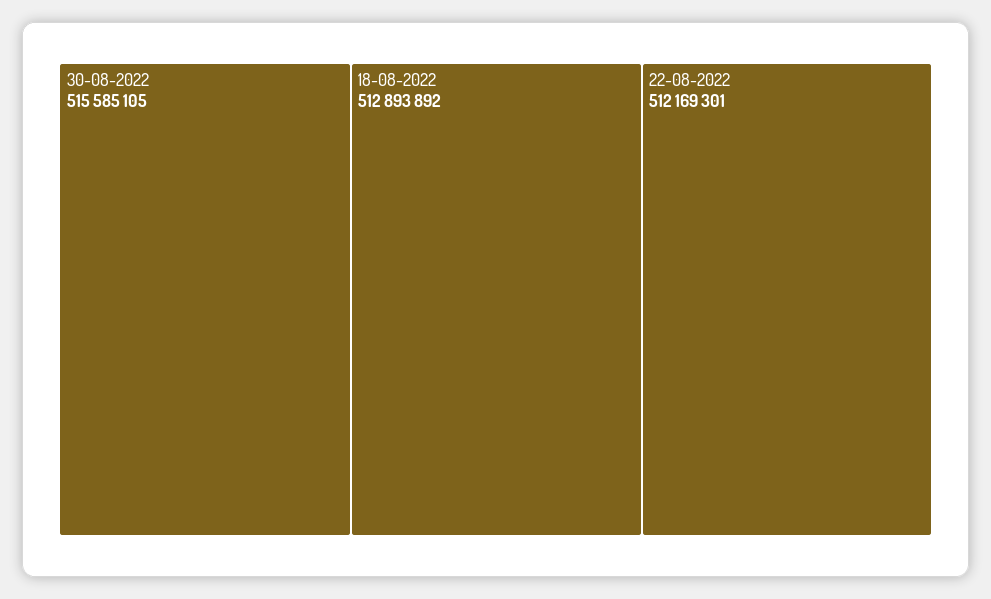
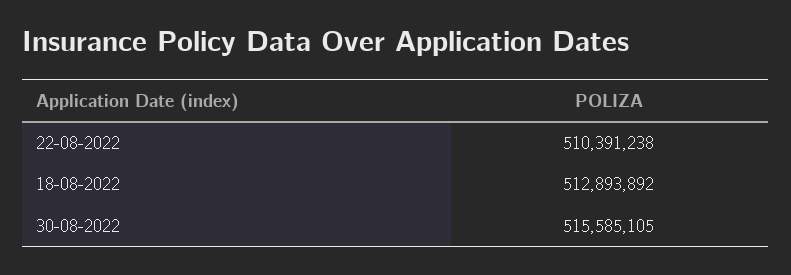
  {
    "30-08-2022": 515585105,
    "18-08-2022": 512893892,
-   "22-08-2022": 512169301
+   "22-08-2022": 510391238
  }

